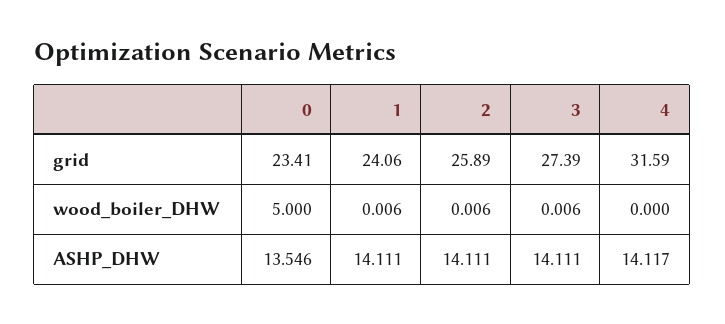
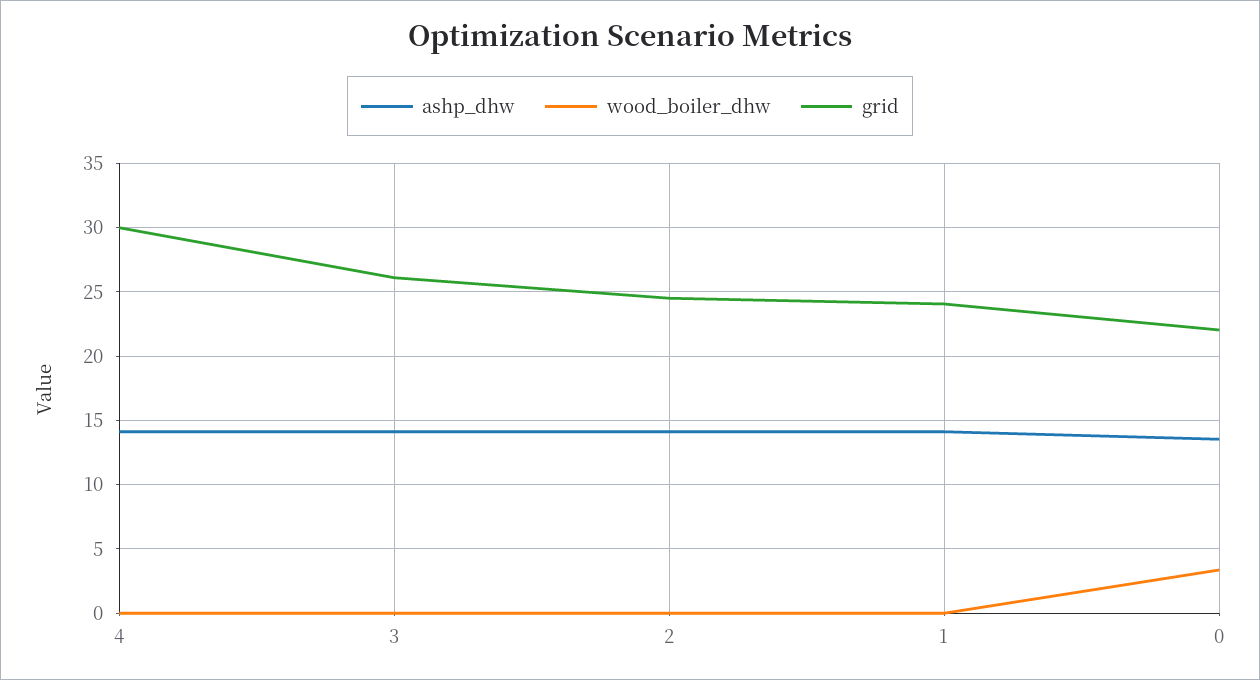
  {
    "grid": {
-     "0": 23.41,
+     "0": 22,
      "1": 24.06,
-     "2": 25.89,
+     "2": 24.5,
-     "3": 27.39,
+     "3": 26,
-     "4": 31.59
+     "4": 30
    },
    "wood_boiler_DHW": {
-     "0": 5,
+     "0": 3.5,
      "1": 0.006,
      "2": 0.006,
      "3": 0.006,
      "4": 0
    },
    "ASHP_DHW": {
      "0": 13.546,
      "1": 14.111,
      "2": 14.111,
      "3": 14.111,
      "4": 14.117
    }
  }

